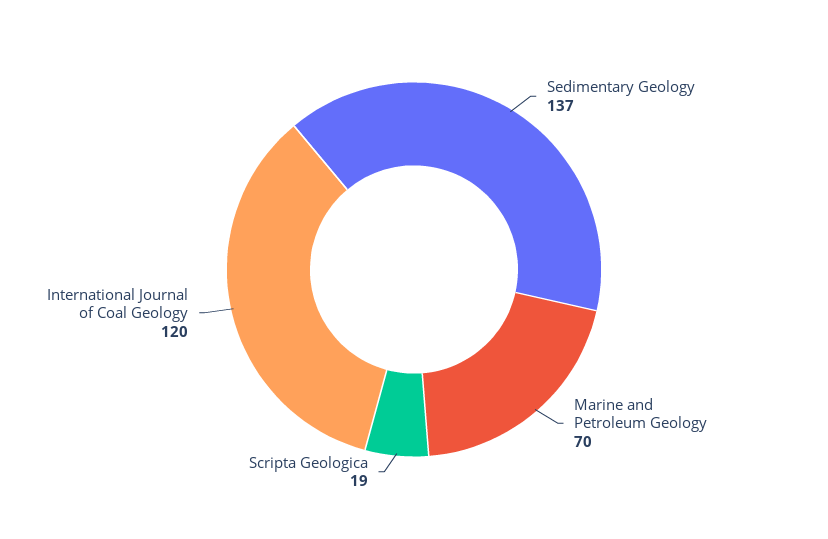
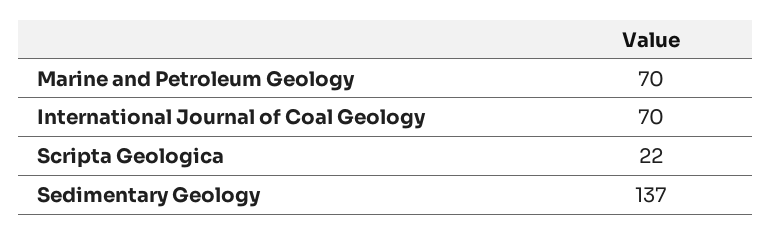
  {
    "Sedimentary Geology": 137,
    "Marine and Petroleum Geology": 70,
-   "Scripta Geologica": 19,
+   "Scripta Geologica": 22,
-   "International Journal of Coal Geology": 120
+   "International Journal of Coal Geology": 70
  }

